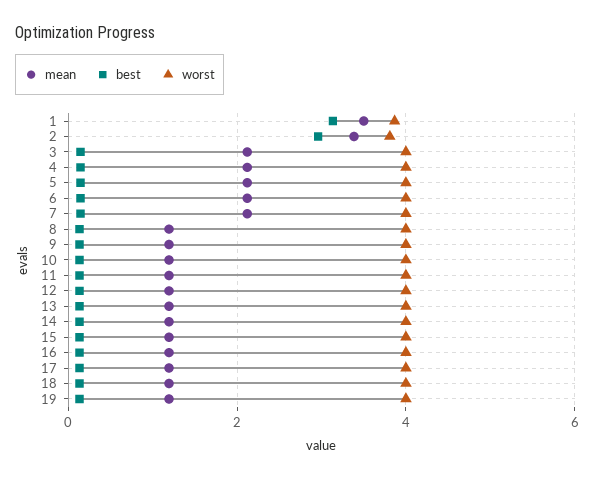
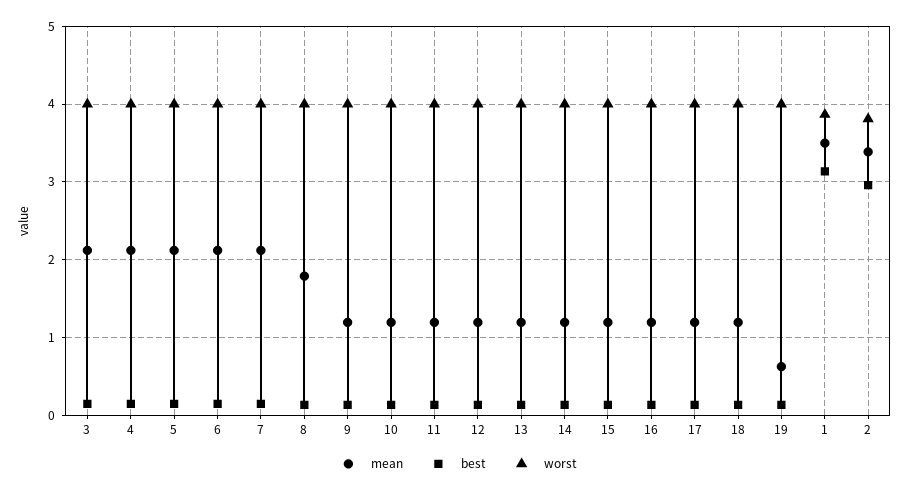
  {
    "mean": {
      "1": 3.5,
      "2": 3.4,
      "3": 2.1,
      "4": 2.1,
      "5": 2.1,
      "6": 2.1,
      "7": 2.1,
-     "8": 1.2,
+     "8": 1.8,
      "9": 1.2,
      "10": 1.2,
      "11": 1.2,
      "12": 1.2,
      "13": 1.2,
      "14": 1.2,
      "15": 1.2,
      "16": 1.2,
      "17": 1.2,
      "18": 1.2,
-     "19": 1.2
+     "19": 0.6
    },
    "best": {
      "1": 3.1,
      "2": 3,
      "3": 0.1,
      "4": 0.1,
      "5": 0.1,
      "6": 0.1,
      "7": 0.1,
      "8": 0.1,
      "9": 0.1,
      "10": 0.1,
      "11": 0.1,
      "12": 0.1,
      "13": 0.1,
      "14": 0.1,
      "15": 0.1,
      "16": 0.1,
      "17": 0.1,
      "18": 0.1,
      "19": 0.1
    },
    "worst": {
      "1": 3.9,
      "2": 3.8,
      "3": 4,
      "4": 4,
      "5": 4,
      "6": 4,
      "7": 4,
      "8": 4,
      "9": 4,
      "10": 4,
      "11": 4,
      "12": 4,
      "13": 4,
      "14": 4,
      "15": 4,
      "16": 4,
      "17": 4,
      "18": 4,
      "19": 4
    }
  }

